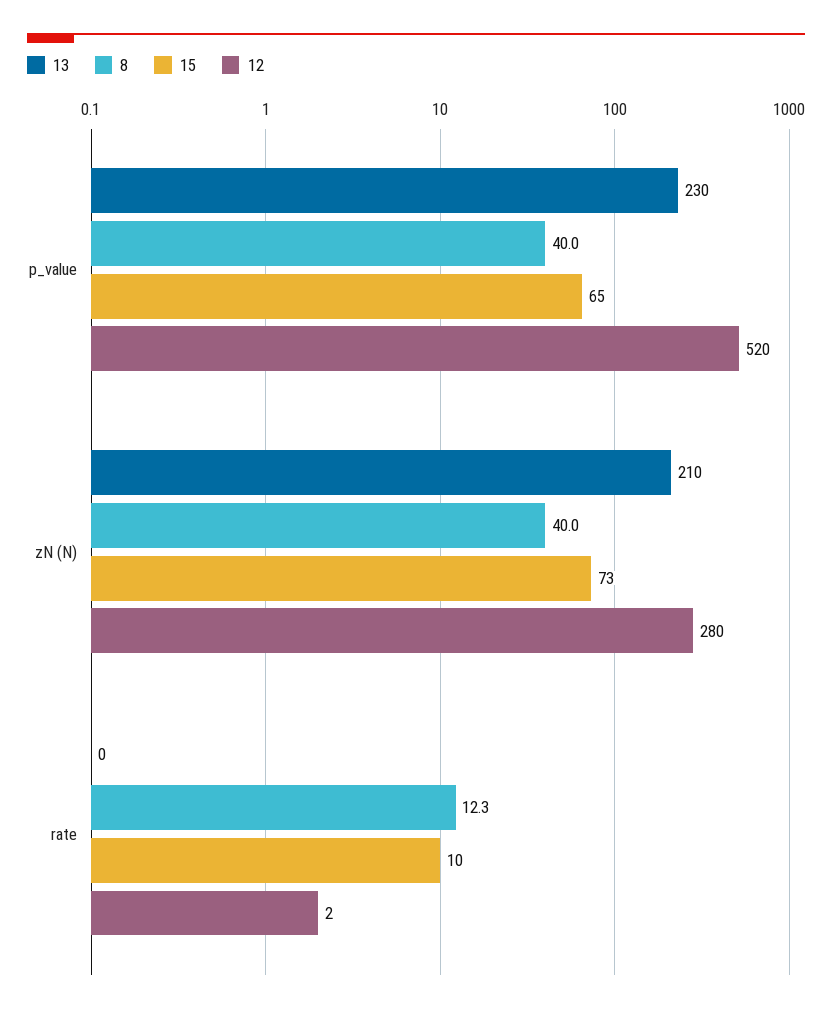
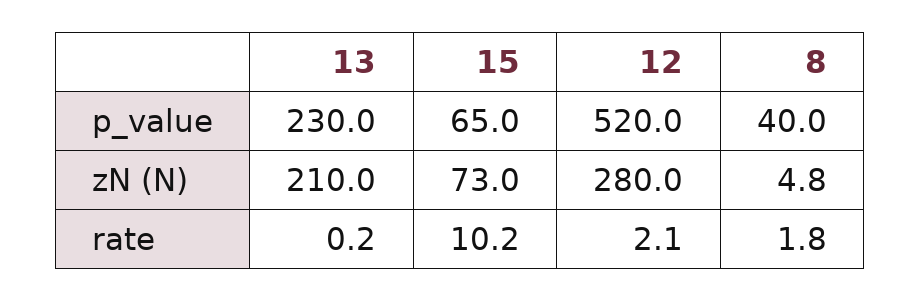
  {
    "13": {
      "p_value": 230,
      "zN (N)": 210,
      "rate": 0.2
    },
    "8": {
      "p_value": 40,
-     "zN (N)": 40,
+     "zN (N)": 4.8,
-     "rate": 12.3
+     "rate": 1.8
    },
    "15": {
      "p_value": 65,
      "zN (N)": 73,
      "rate": 10.2
    },
    "12": {
      "p_value": 520,
      "zN (N)": 280,
      "rate": 2.1
    }
  }

